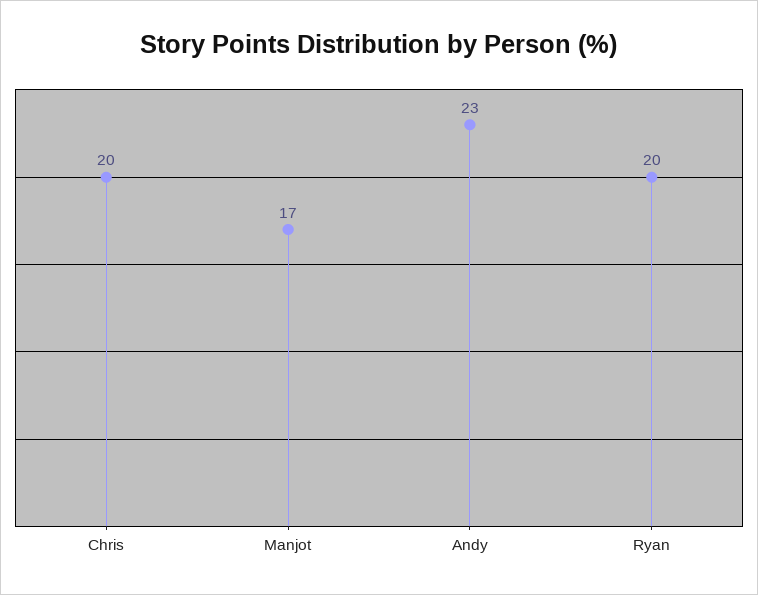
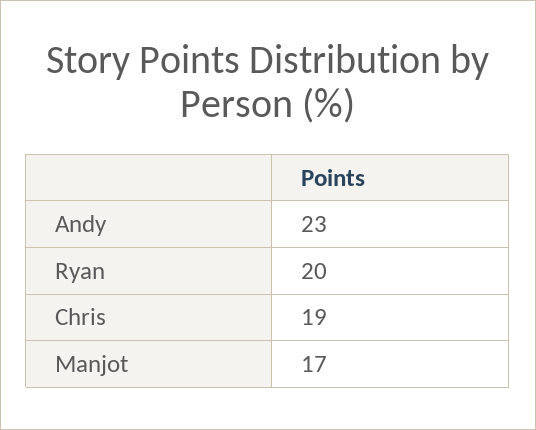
  {
-   "Chris": 20,
+   "Chris": 19,
    "Manjot": 17,
    "Andy": 23,
    "Ryan": 20
  }

